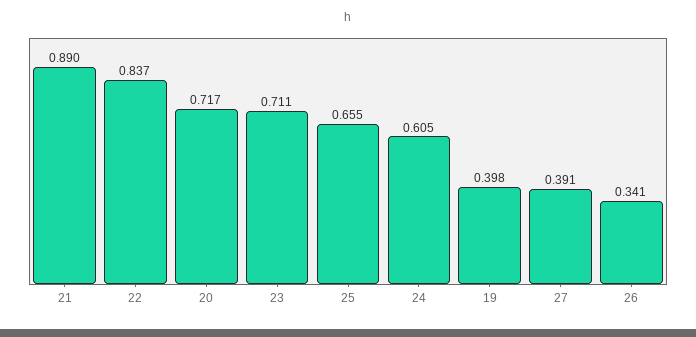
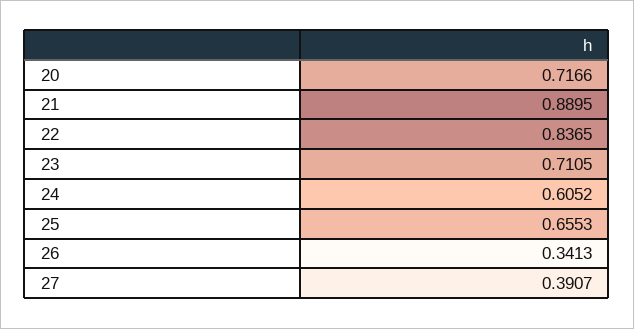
  {
    "21": 0.8895,
    "22": 0.8365,
    "20": 0.7166,
    "23": 0.7105,
    "25": 0.6553,
    "24": 0.6052,
-   "19": 0.398,
    "27": 0.3907,
    "26": 0.3413
  }

